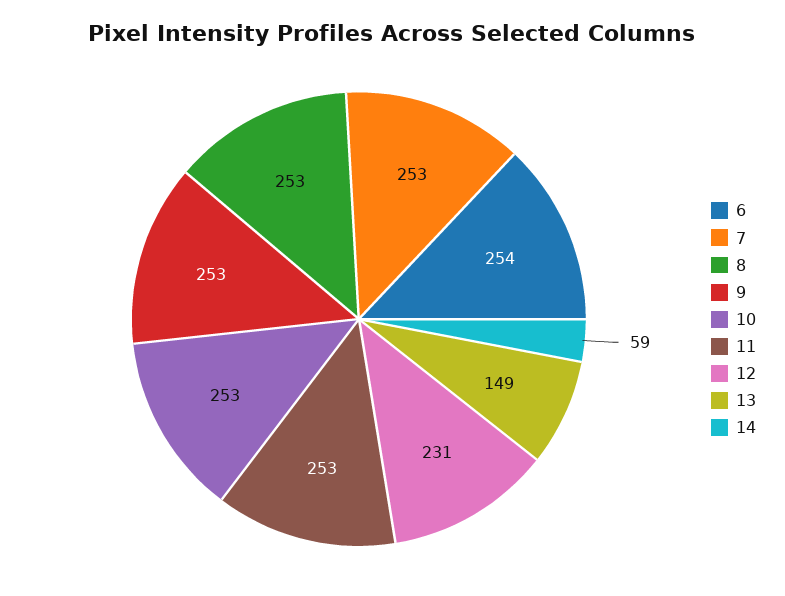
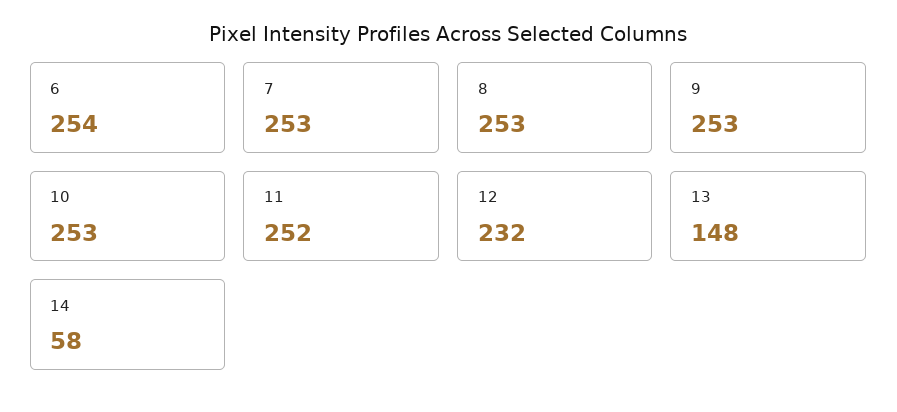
  {
    "6": 254,
    "7": 253,
    "8": 253,
    "9": 253,
    "10": 253,
-   "11": 253,
+   "11": 252,
-   "12": 231,
+   "12": 232,
-   "13": 149,
+   "13": 148,
-   "14": 59
+   "14": 58
  }

